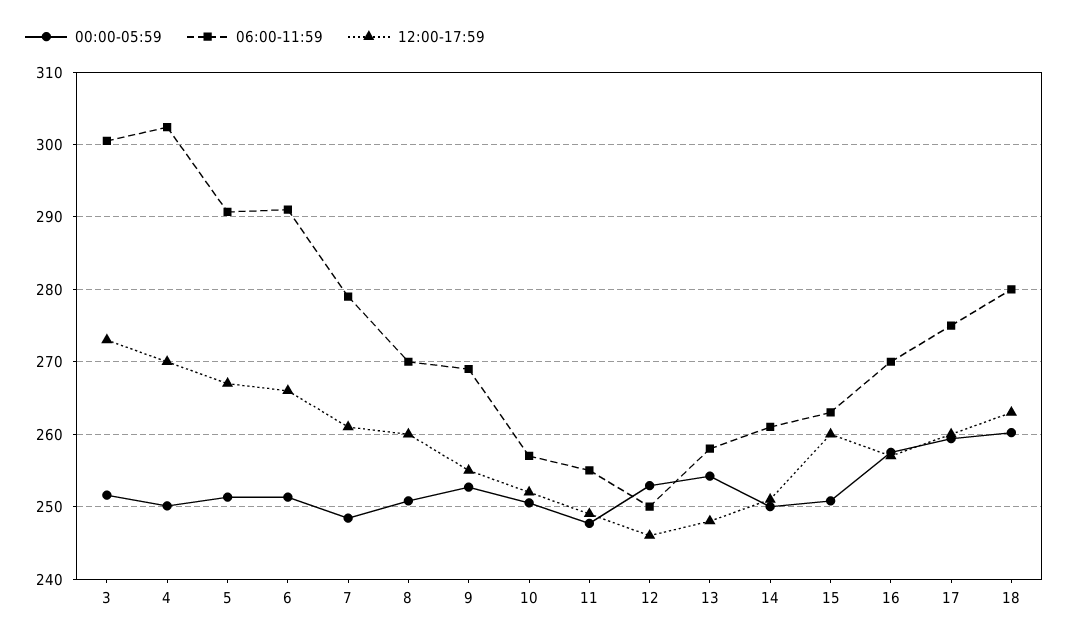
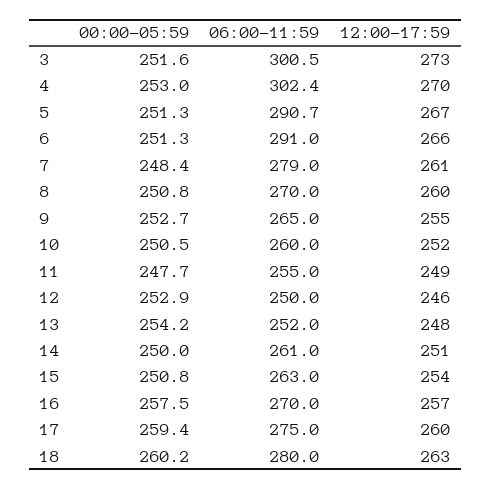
  {
    "00:00-05:59": {
      "3": 251.6,
-     "4": 250,
+     "4": 253,
      "5": 251.3,
      "6": 251.3,
      "7": 248.4,
      "8": 250.8,
      "9": 252.7,
      "10": 250.5,
      "11": 247.7,
      "12": 252.9,
      "13": 254.2,
      "14": 250,
      "15": 250.8,
      "16": 257.5,
      "17": 259.4,
      "18": 260.2
    },
    "06:00-11:59": {
      "3": 300.5,
      "4": 302.4,
      "5": 290.7,
      "6": 291,
      "7": 279,
      "8": 270,
-     "9": 269,
+     "9": 265,
-     "10": 257,
+     "10": 260,
      "11": 255,
      "12": 250,
-     "13": 258,
+     "13": 252,
      "14": 261,
      "15": 263,
      "16": 270,
      "17": 275,
      "18": 280
    },
    "12:00-17:59": {
      "3": 273,
      "4": 270,
      "5": 267,
      "6": 266,
      "7": 261,
      "8": 260,
      "9": 255,
      "10": 252,
      "11": 249,
      "12": 246,
      "13": 248,
      "14": 251,
-     "15": 260,
+     "15": 254,
      "16": 257,
      "17": 260,
      "18": 263
    }
  }

